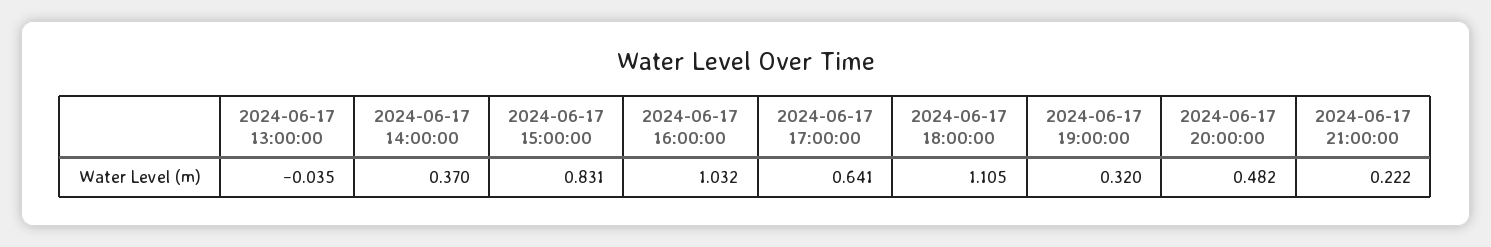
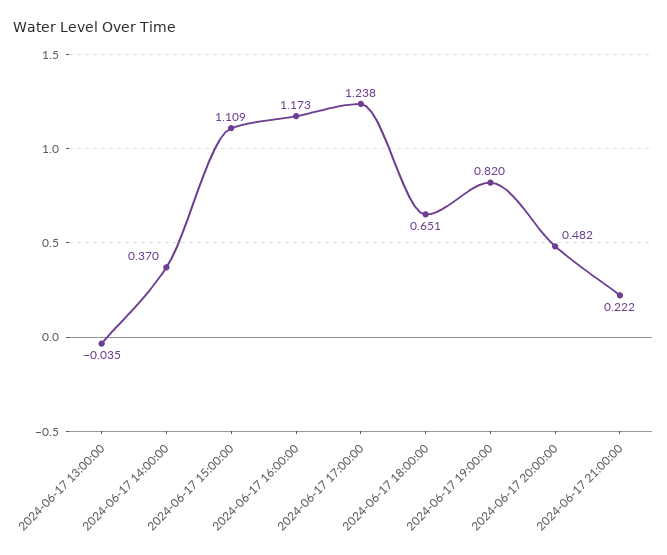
  {
    "2024-06-17 13:00:00": -0.035,
    "2024-06-17 14:00:00": 0.37,
-   "2024-06-17 15:00:00": 0.831,
+   "2024-06-17 15:00:00": 1.109,
-   "2024-06-17 16:00:00": 1.032,
+   "2024-06-17 16:00:00": 1.173,
-   "2024-06-17 17:00:00": 0.641,
+   "2024-06-17 17:00:00": 1.238,
-   "2024-06-17 18:00:00": 1.105,
+   "2024-06-17 18:00:00": 0.651,
-   "2024-06-17 19:00:00": 0.32,
+   "2024-06-17 19:00:00": 0.82,
    "2024-06-17 20:00:00": 0.482,
    "2024-06-17 21:00:00": 0.222
  }

